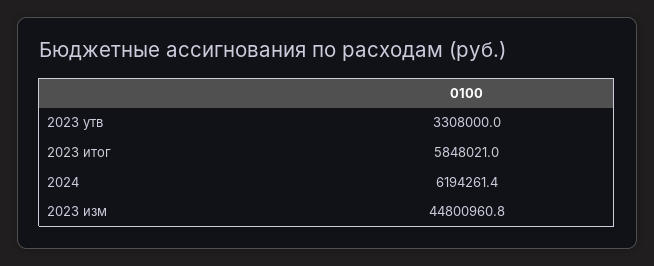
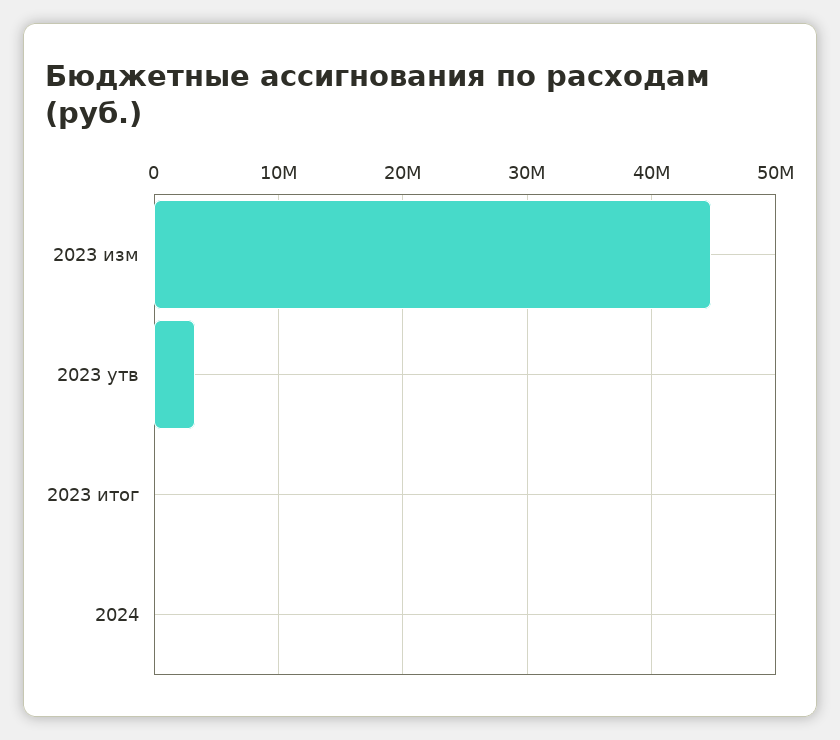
  {
    "2023 утв": 3308000,
-   "2023 итог": 5848021,
+   "2023 итог": 0,
-   "2024": 6194261.4,
+   "2024": 0,
    "2023 изм": 44800960.8
  }

